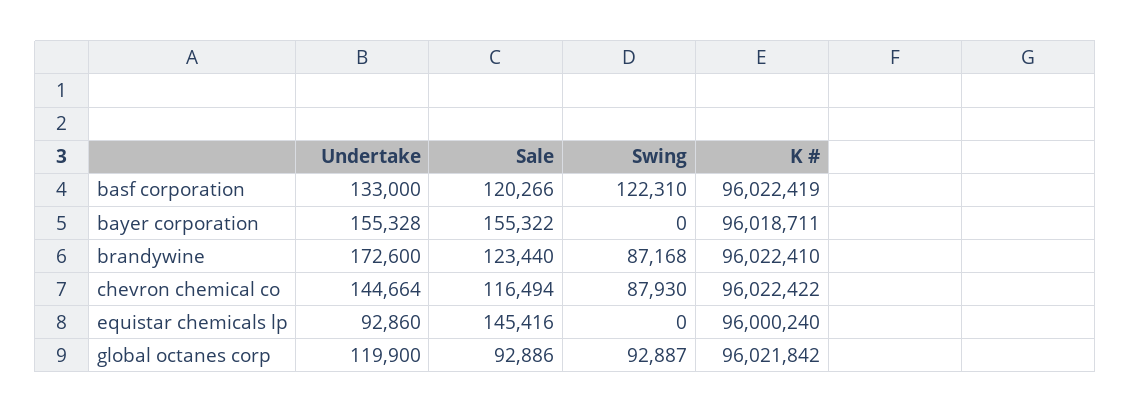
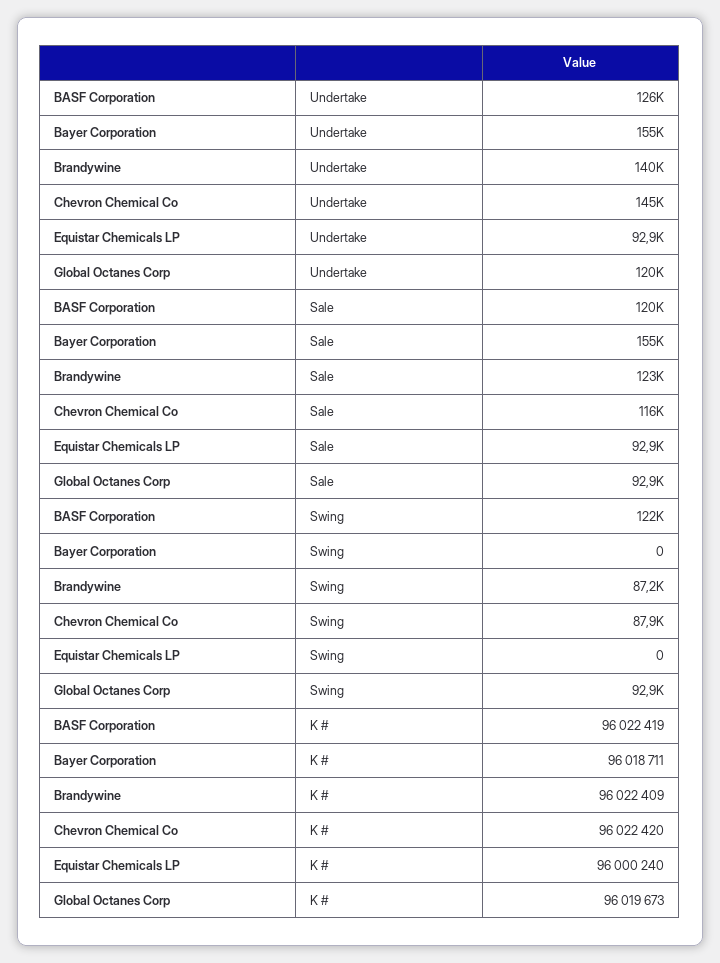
  {
    "Undertake": {
-     "basf corporation": 133000,
+     "basf corporation": 126000,
      "bayer corporation": 155328,
-     "brandywine": 172600,
+     "brandywine": 140000,
      "chevron chemical co": 144664,
      "equistar chemicals lp": 92860,
      "global octanes corp": 119900
    },
    "Sale": {
      "basf corporation": 120266,
      "bayer corporation": 155322,
      "brandywine": 123440,
      "chevron chemical co": 116494,
-     "equistar chemicals lp": 145416,
+     "equistar chemicals lp": 92900,
      "global octanes corp": 92886
    },
    "Swing": {
      "basf corporation": 122310,
      "bayer corporation": 0,
      "brandywine": 87168,
      "chevron chemical co": 87930,
      "equistar chemicals lp": 0,
      "global octanes corp": 92887
    },
    "K #": {
      "basf corporation": 96022419,
      "bayer corporation": 96018711,
-     "brandywine": 96022410,
+     "brandywine": 96022409,
-     "chevron chemical co": 96022422,
+     "chevron chemical co": 96022420,
      "equistar chemicals lp": 96000240,
-     "global octanes corp": 96021842
+     "global octanes corp": 96019673
    }
  }

